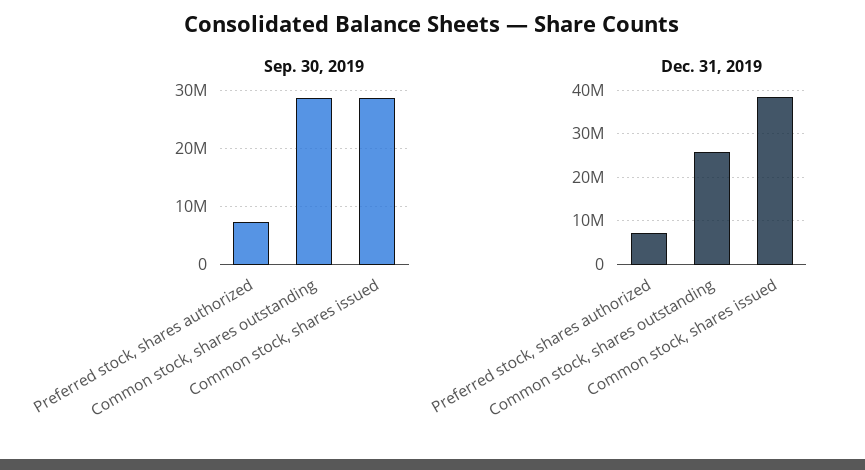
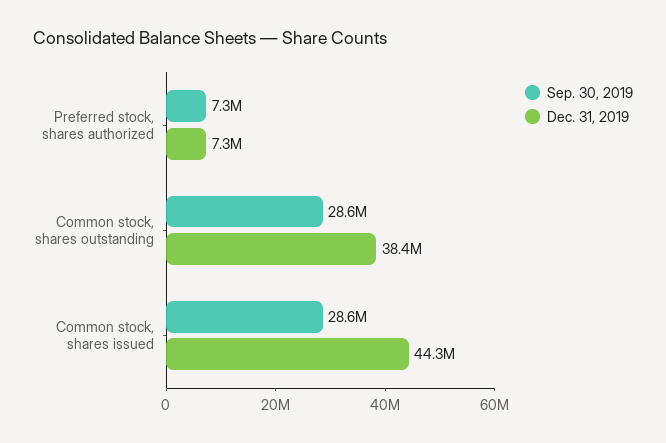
  {
    "Sep. 30, 2019": {
      "Preferred stock, shares authorized": 7300000,
      "Common stock, shares outstanding": 28600000,
      "Common stock, shares issued": 28600000
    },
    "Dec. 31, 2019": {
      "Preferred stock, shares authorized": 7300000,
-     "Common stock, shares outstanding": 26000000,
+     "Common stock, shares outstanding": 38400000,
-     "Common stock, shares issued": 38000000
+     "Common stock, shares issued": 44300000
    }
  }

